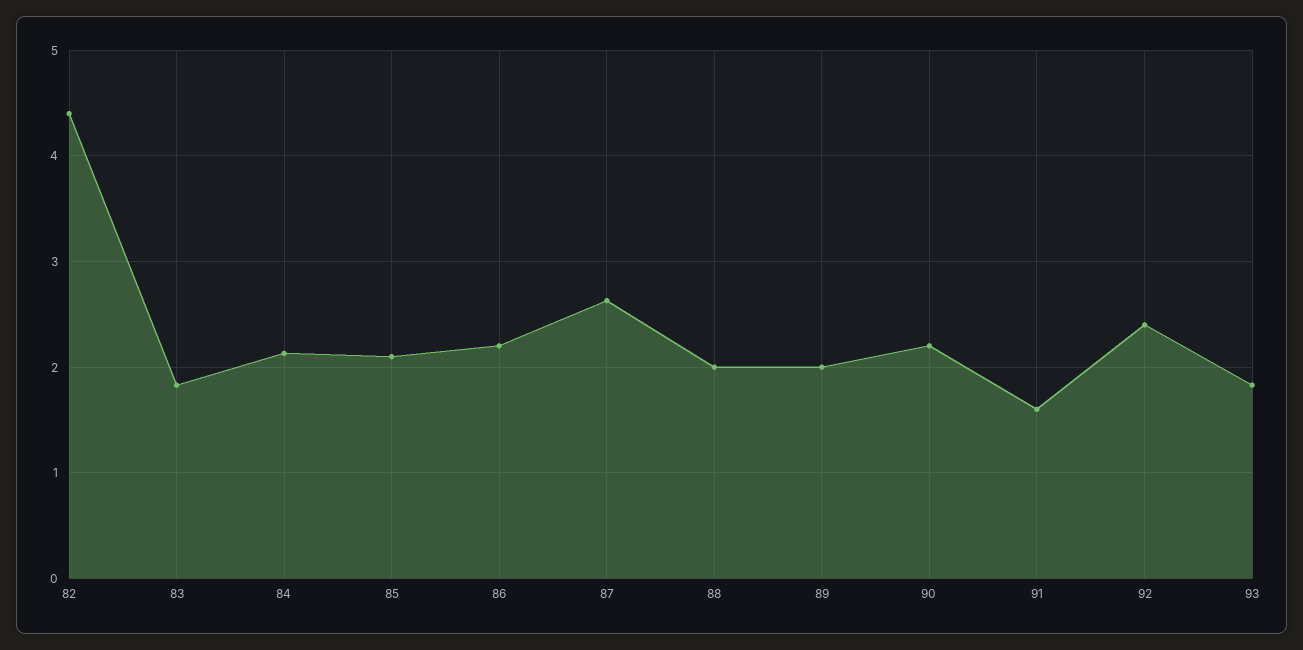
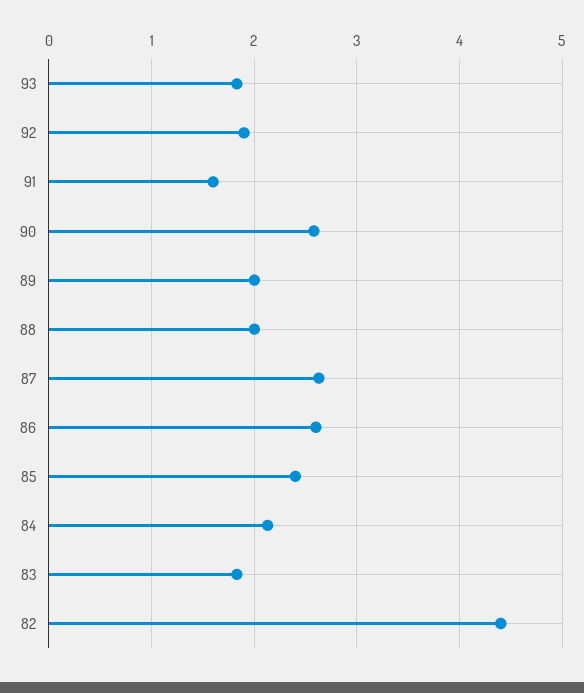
  {
    "82": 4.4,
    "83": 1.8,
    "84": 2.1,
-   "85": 2.1,
+   "85": 2.4,
-   "86": 2.2,
+   "86": 2.6,
    "87": 2.6,
    "88": 2,
    "89": 2,
-   "90": 2.2,
+   "90": 2.6,
    "91": 1.6,
-   "92": 2.4,
+   "92": 1.9,
    "93": 1.8
  }

